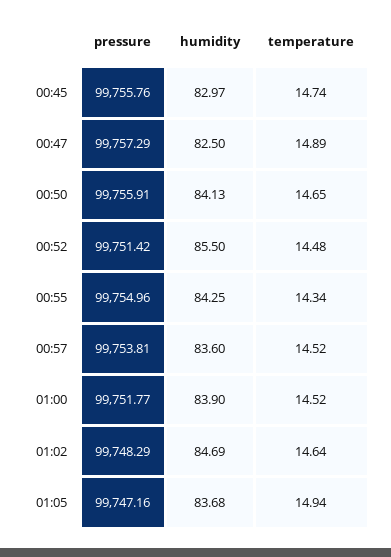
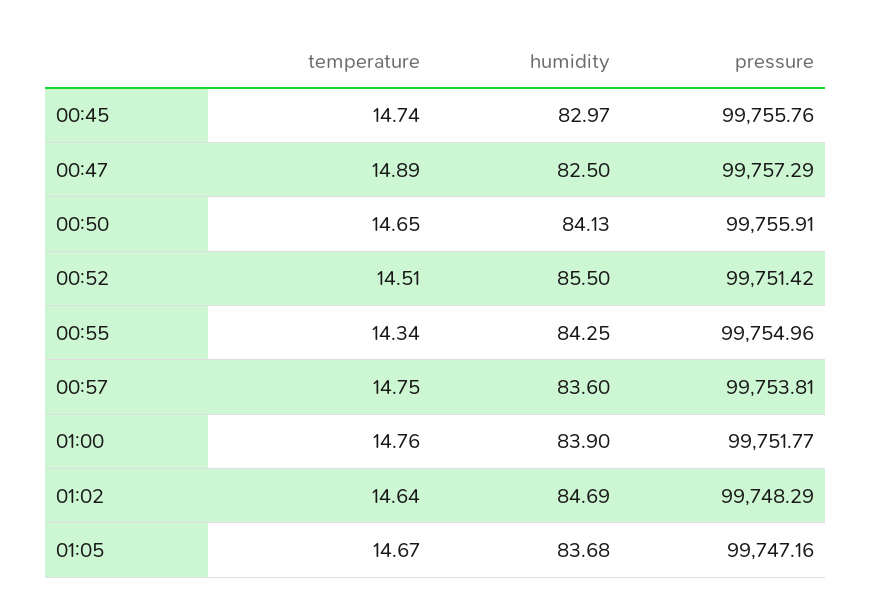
  {
    "pressure": {
      "00:45": 99755.76,
      "00:47": 99757.29,
      "00:50": 99755.91,
      "00:52": 99751.42,
      "00:55": 99754.96,
      "00:57": 99753.81,
      "01:00": 99751.77,
      "01:02": 99748.29,
      "01:05": 99747.16
    },
    "humidity": {
      "00:45": 82.97,
      "00:47": 82.5,
      "00:50": 84.13,
      "00:52": 85.5,
      "00:55": 84.25,
      "00:57": 83.6,
      "01:00": 83.9,
      "01:02": 84.69,
      "01:05": 83.68
    },
    "temperature": {
      "00:45": 14.74,
      "00:47": 14.89,
      "00:50": 14.65,
-     "00:52": 14.48,
+     "00:52": 14.51,
      "00:55": 14.34,
-     "00:57": 14.52,
+     "00:57": 14.75,
-     "01:00": 14.52,
+     "01:00": 14.76,
      "01:02": 14.64,
-     "01:05": 14.94
+     "01:05": 14.67
    }
  }

